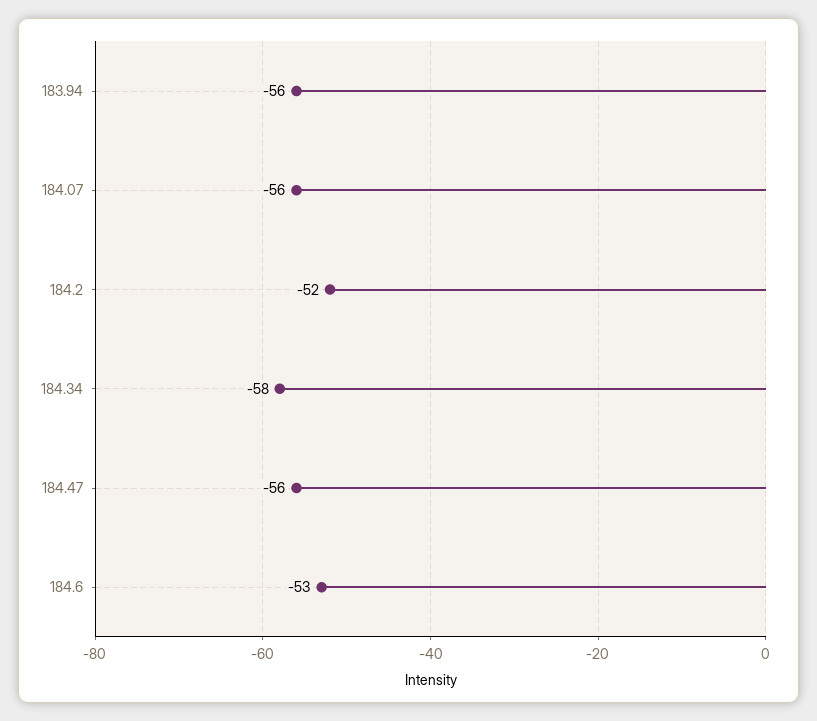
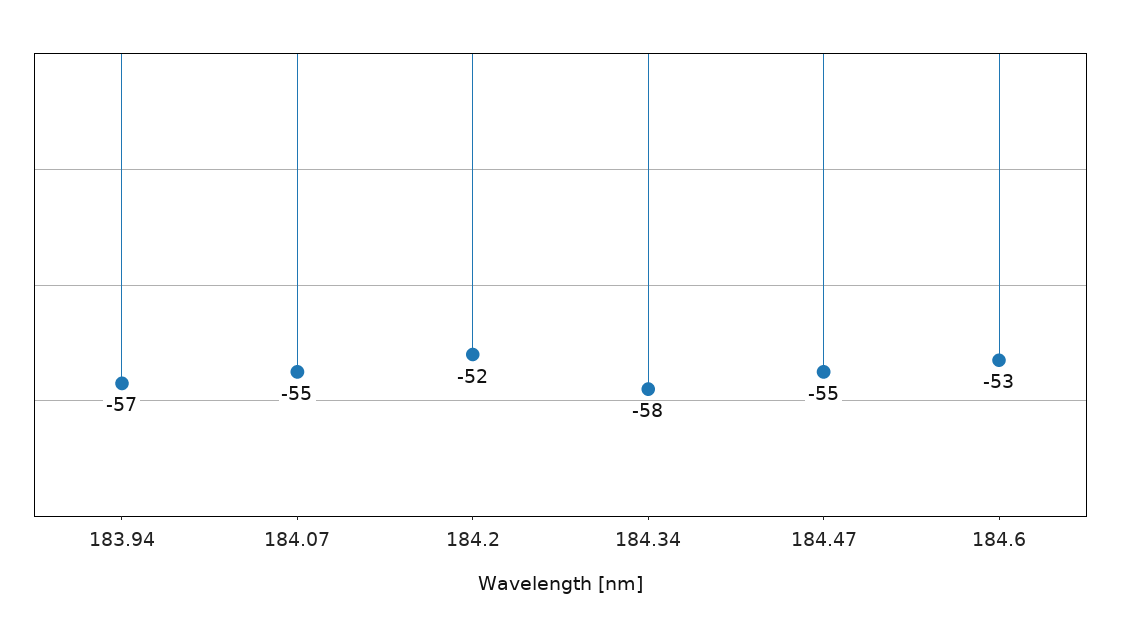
  {
-   "183.94": -56,
+   "183.94": -57,
-   "184.07": -56,
+   "184.07": -55,
    "184.2": -52,
    "184.34": -58,
-   "184.47": -56,
+   "184.47": -55,
    "184.6": -53
  }

